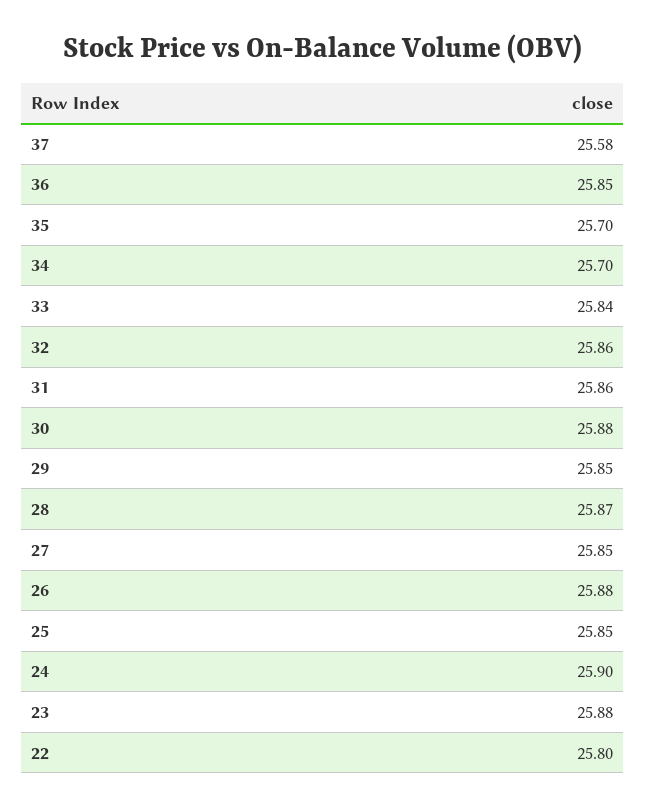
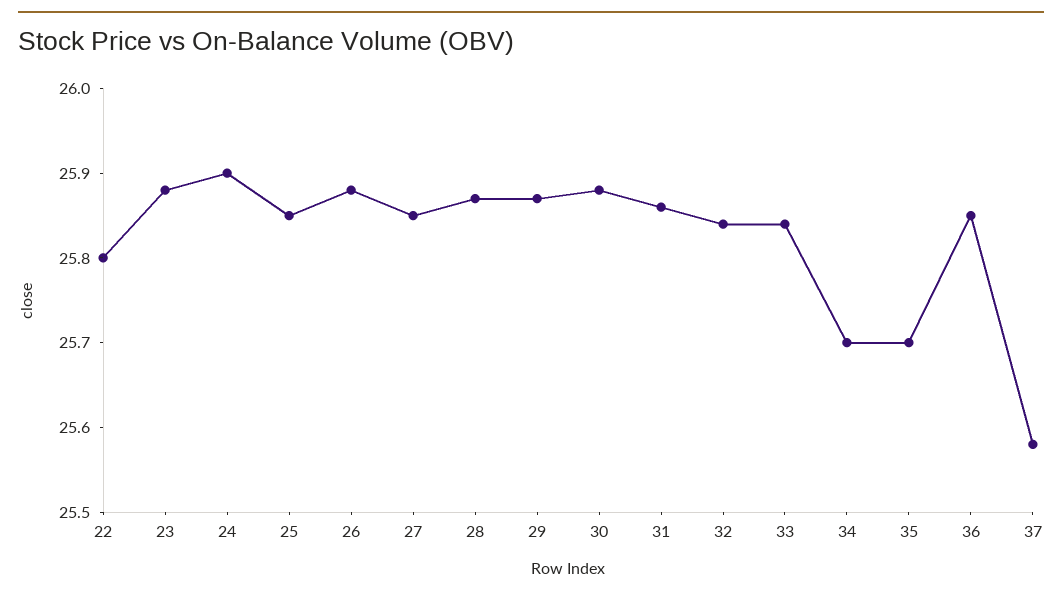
  {
    "37": 25.58,
    "36": 25.85,
    "35": 25.7,
    "34": 25.7,
    "33": 25.84,
-   "32": 25.86,
+   "32": 25.84,
    "31": 25.86,
    "30": 25.88,
-   "29": 25.85,
+   "29": 25.87,
    "28": 25.87,
    "27": 25.85,
    "26": 25.88,
    "25": 25.85,
    "24": 25.9,
    "23": 25.88,
    "22": 25.8
  }

